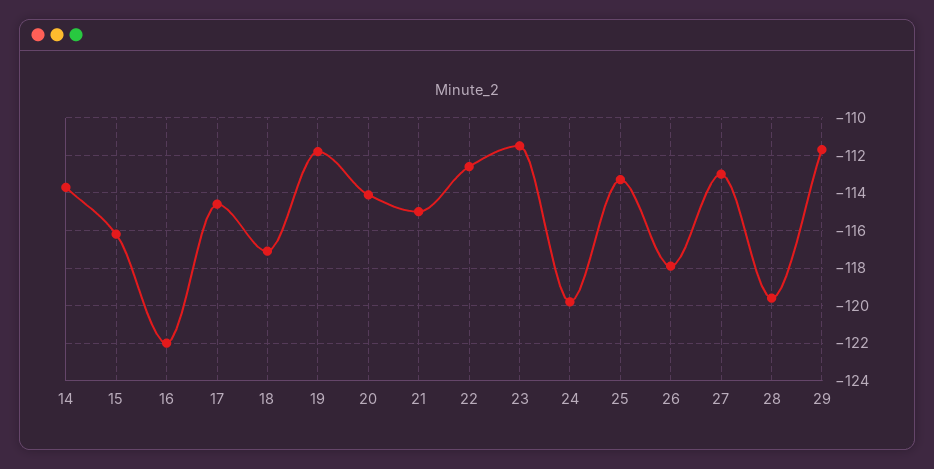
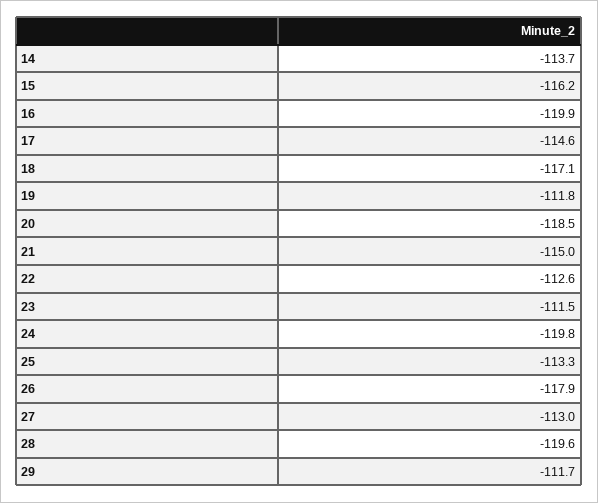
  {
    "14": -113.7,
    "15": -116.2,
-   "16": -122,
+   "16": -119.9,
    "17": -114.6,
    "18": -117.1,
    "19": -111.8,
-   "20": -114,
+   "20": -118.5,
    "21": -115,
    "22": -112.6,
    "23": -111.5,
    "24": -119.8,
    "25": -113.3,
    "26": -117.9,
    "27": -113,
    "28": -119.6,
    "29": -111.7
  }

